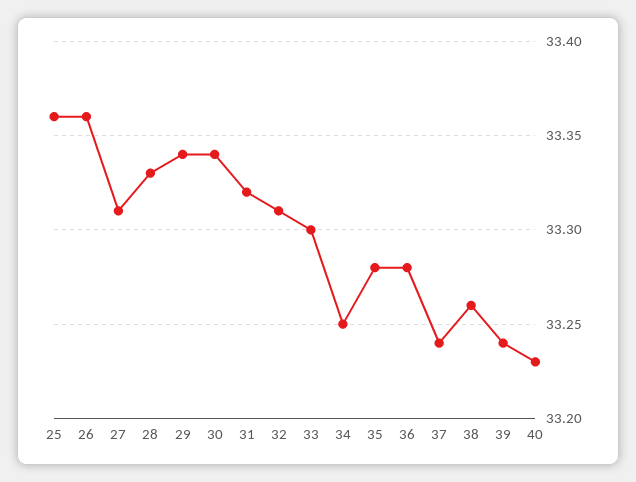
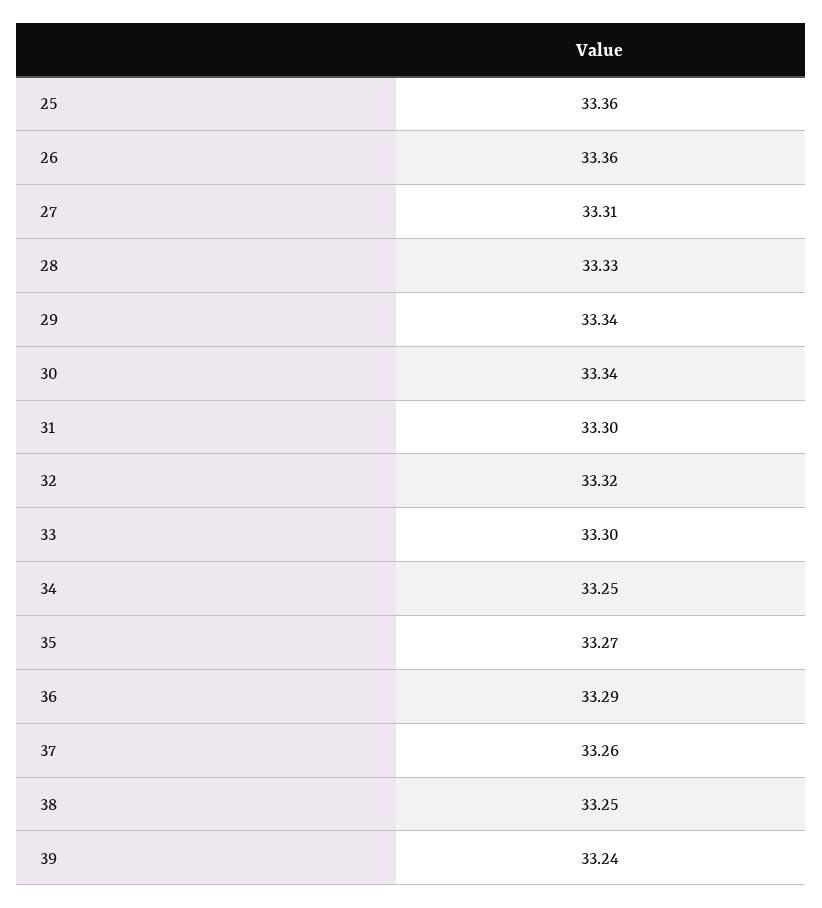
  {
    "25": 33.36,
    "26": 33.36,
    "27": 33.31,
    "28": 33.33,
    "29": 33.34,
    "30": 33.34,
-   "31": 33.32,
+   "31": 33.3,
-   "32": 33.31,
+   "32": 33.32,
    "33": 33.3,
    "34": 33.25,
-   "35": 33.28,
+   "35": 33.27,
-   "36": 33.28,
+   "36": 33.29,
-   "37": 33.24,
+   "37": 33.26,
-   "38": 33.26,
+   "38": 33.25,
-   "39": 33.24,
+   "39": 33.24
-   "40": 33.23
  }

